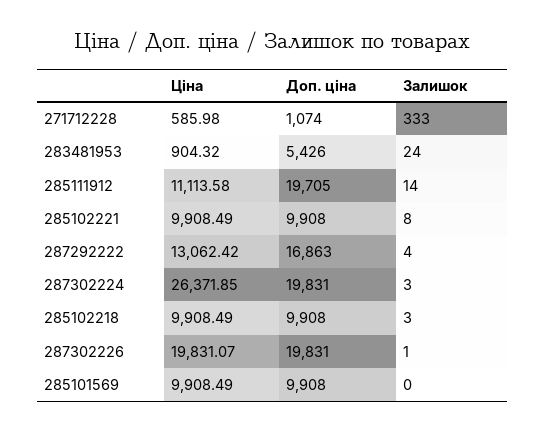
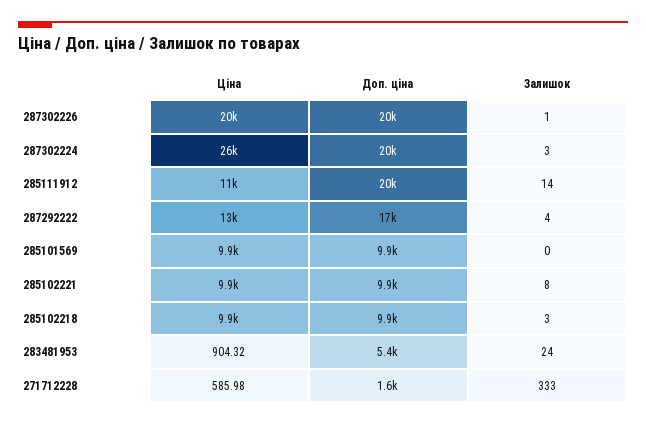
  {
    "Ціна": {
      "271712228": 585.98,
      "283481953": 904.32,
      "285111912": 11113.58,
      "285102221": 9908.49,
      "287292222": 13062.42,
      "287302224": 26371.85,
      "285102218": 9908.49,
      "287302226": 19831.07,
      "285101569": 9908.49
    },
    "Доп. ціна": {
-     "271712228": 1074,
+     "271712228": 1600,
      "283481953": 5426,
      "285111912": 19705,
      "285102221": 9908,
      "287292222": 16863,
      "287302224": 19831,
      "285102218": 9908,
      "287302226": 19831,
      "285101569": 9908
    },
    "Залишок": {
      "271712228": 333,
      "283481953": 24,
      "285111912": 14,
      "285102221": 8,
      "287292222": 4,
      "287302224": 3,
      "285102218": 3,
      "287302226": 1,
      "285101569": 0
    }
  }

